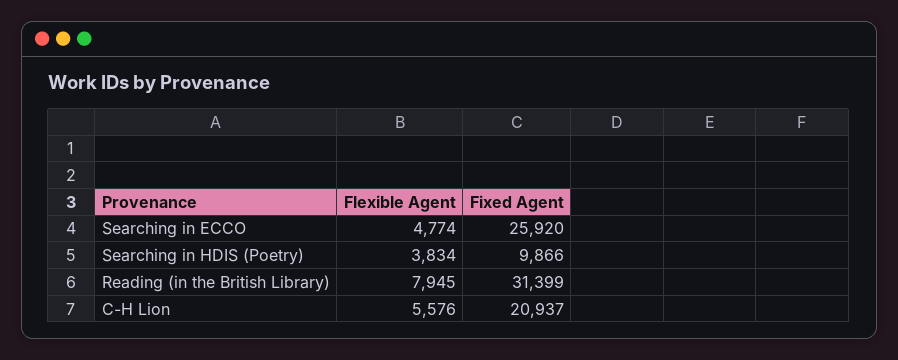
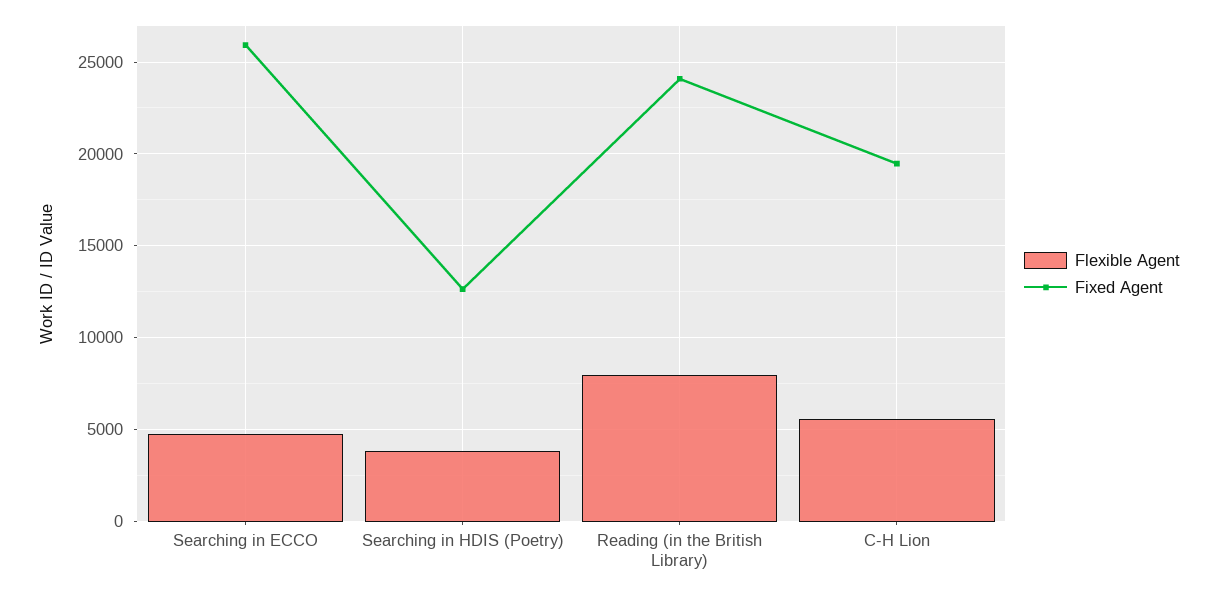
  {
    "Flexible Agent": {
      "Searching in ECCO": 4774,
      "Searching in HDIS (Poetry)": 3834,
      "Reading (in the British Library)": 7945,
      "C-H Lion": 5576
    },
    "Fixed Agent": {
      "Searching in ECCO": 25920,
-     "Searching in HDIS (Poetry)": 9866,
+     "Searching in HDIS (Poetry)": 12500,
-     "Reading (in the British Library)": 31399,
+     "Reading (in the British Library)": 24000,
-     "C-H Lion": 20937
+     "C-H Lion": 19500
    }
  }

